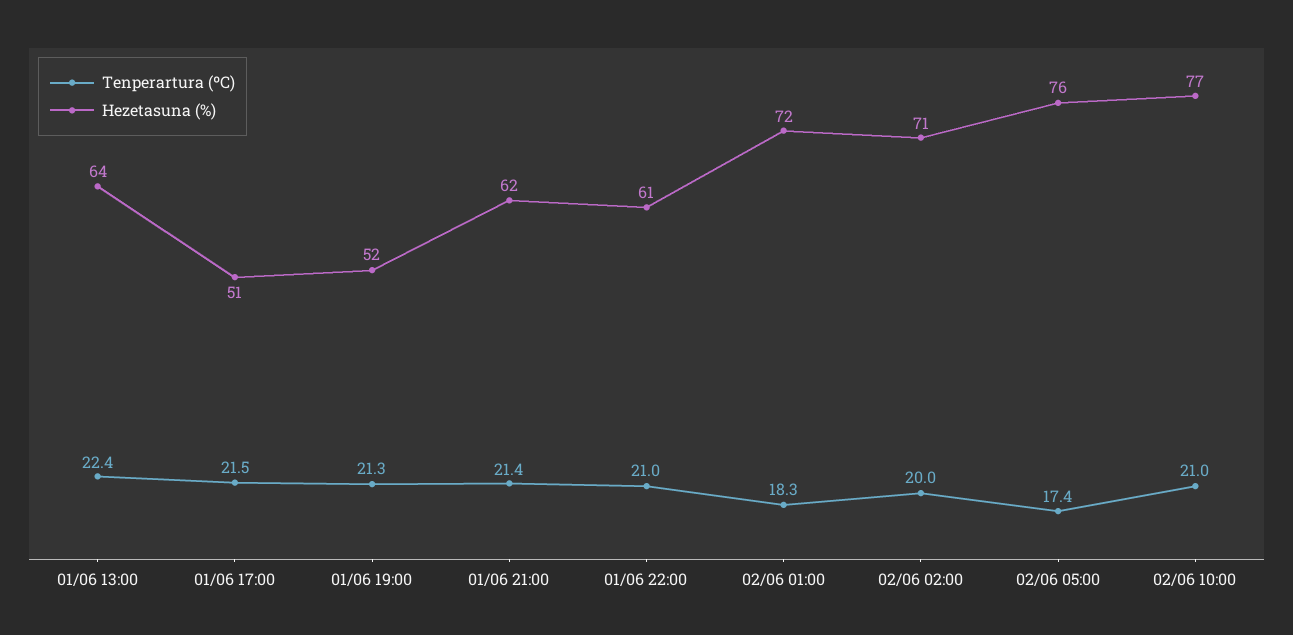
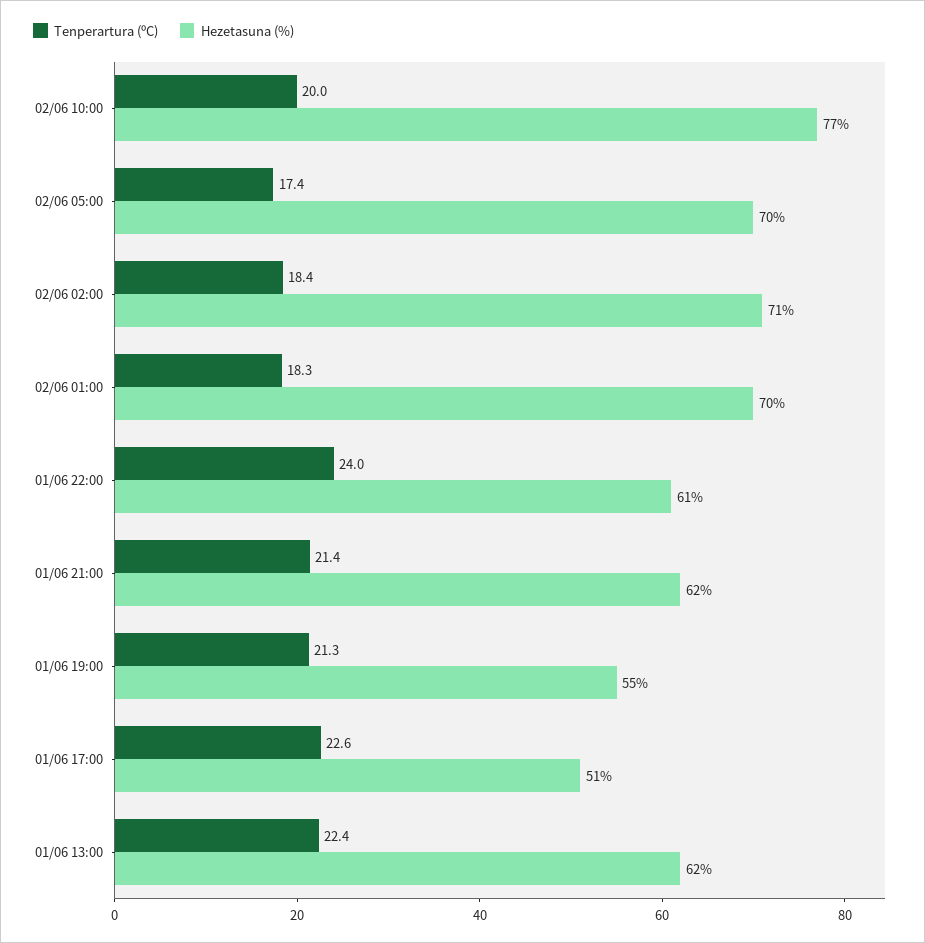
  {
    "Tenperartura (ºC)": {
      "01/06 13:00": 22.4,
-     "01/06 17:00": 21.5,
+     "01/06 17:00": 22.6,
      "01/06 19:00": 21.3,
      "01/06 21:00": 21.4,
-     "01/06 22:00": 21,
+     "01/06 22:00": 24,
      "02/06 01:00": 18.3,
-     "02/06 02:00": 20,
+     "02/06 02:00": 18.4,
      "02/06 05:00": 17.4,
-     "02/06 10:00": 21
+     "02/06 10:00": 20
    },
    "Hezetasuna (%)": {
-     "01/06 13:00": 64,
+     "01/06 13:00": 62,
      "01/06 17:00": 51,
-     "01/06 19:00": 52,
+     "01/06 19:00": 55,
      "01/06 21:00": 62,
      "01/06 22:00": 61,
-     "02/06 01:00": 72,
+     "02/06 01:00": 70,
      "02/06 02:00": 71,
-     "02/06 05:00": 76,
+     "02/06 05:00": 70,
      "02/06 10:00": 77
    }
  }

